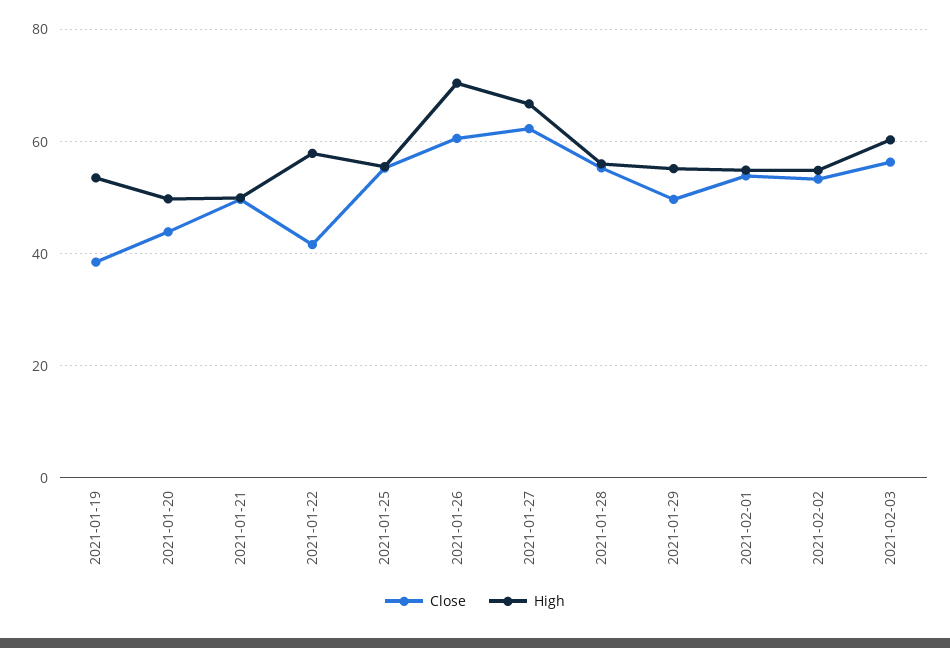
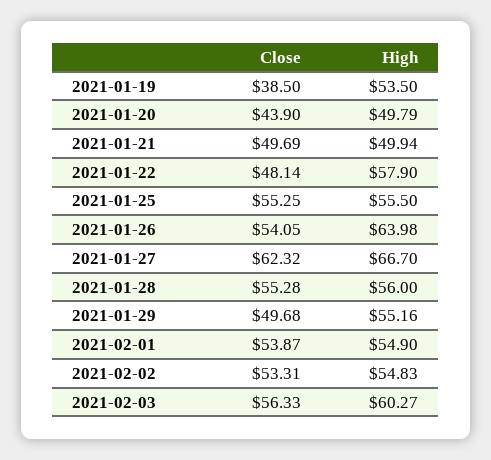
  {
    "Close": {
      "2021-01-19": 38.5,
      "2021-01-20": 43.9,
      "2021-01-21": 49.69,
-     "2021-01-22": 42,
+     "2021-01-22": 48.14,
      "2021-01-25": 55.25,
-     "2021-01-26": 60,
+     "2021-01-26": 54.05,
      "2021-01-27": 62.32,
      "2021-01-28": 55.28,
      "2021-01-29": 49.68,
      "2021-02-01": 53.87,
      "2021-02-02": 53.31,
      "2021-02-03": 56.33
    },
    "High": {
      "2021-01-19": 53.5,
      "2021-01-20": 49.79,
      "2021-01-21": 49.94,
      "2021-01-22": 57.9,
      "2021-01-25": 55.5,
-     "2021-01-26": 70,
+     "2021-01-26": 63.98,
      "2021-01-27": 66.7,
      "2021-01-28": 56,
      "2021-01-29": 55.16,
      "2021-02-01": 54.9,
      "2021-02-02": 54.83,
      "2021-02-03": 60.27
    }
  }

